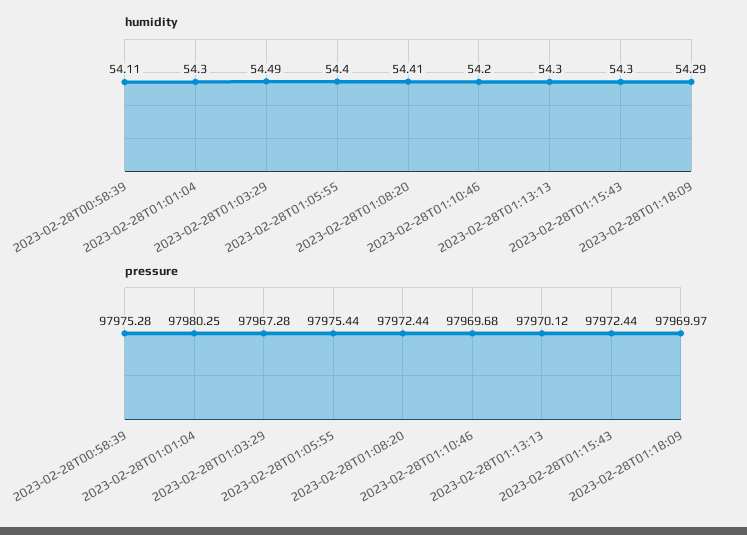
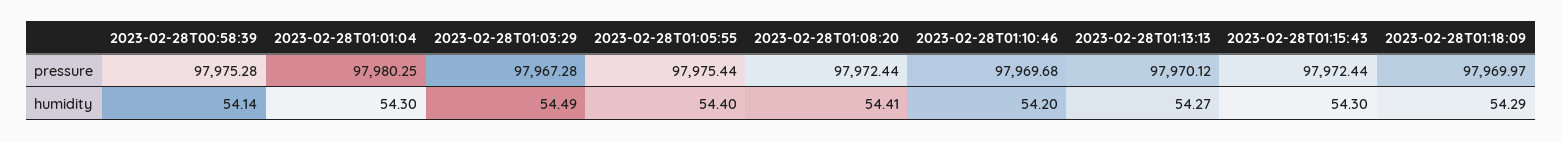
  {
    "humidity": {
-     "2023-02-28T00:58:39": 54.11,
+     "2023-02-28T00:58:39": 54.14,
      "2023-02-28T01:01:04": 54.3,
      "2023-02-28T01:03:29": 54.49,
      "2023-02-28T01:05:55": 54.4,
      "2023-02-28T01:08:20": 54.41,
      "2023-02-28T01:10:46": 54.2,
-     "2023-02-28T01:13:13": 54.3,
+     "2023-02-28T01:13:13": 54.27,
      "2023-02-28T01:15:43": 54.3,
      "2023-02-28T01:18:09": 54.29
    },
    "pressure": {
      "2023-02-28T00:58:39": 97975.28,
      "2023-02-28T01:01:04": 97980.25,
      "2023-02-28T01:03:29": 97967.28,
      "2023-02-28T01:05:55": 97975.44,
      "2023-02-28T01:08:20": 97972.44,
      "2023-02-28T01:10:46": 97969.68,
      "2023-02-28T01:13:13": 97970.12,
      "2023-02-28T01:15:43": 97972.44,
      "2023-02-28T01:18:09": 97969.97
    }
  }

